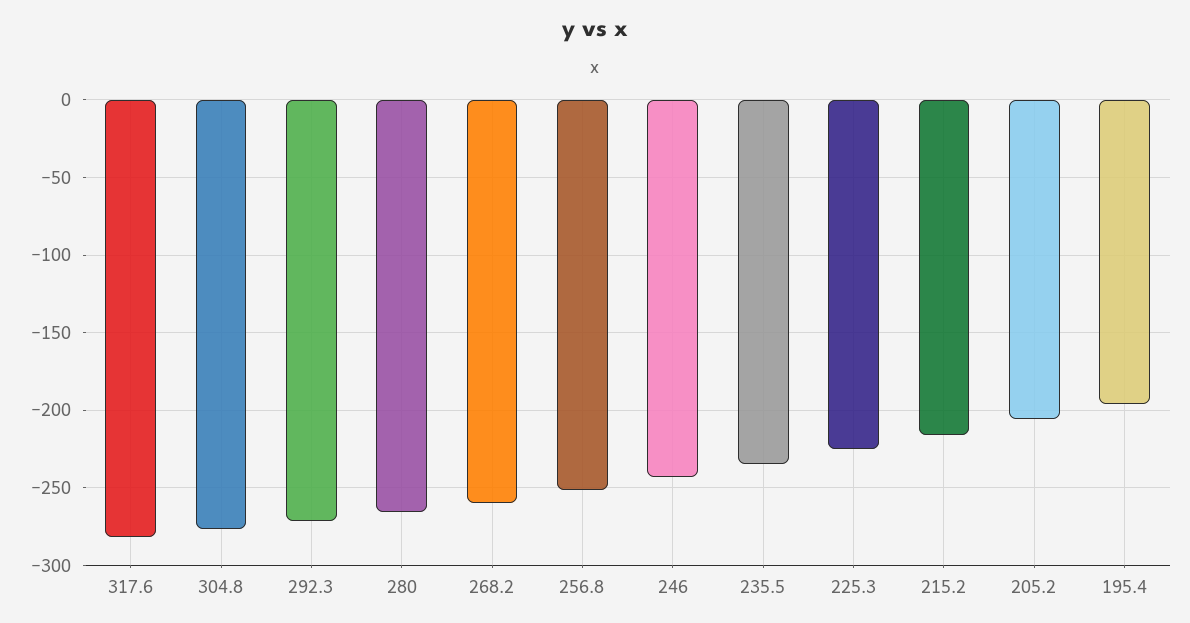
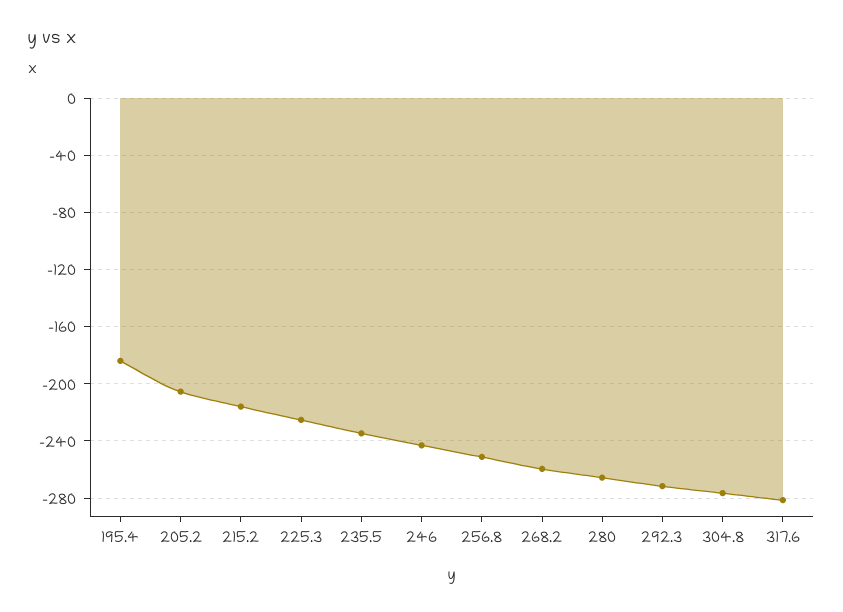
  {
    "317.6": -280,
    "304.8": -275,
    "292.3": -270,
    "280": -265,
    "268.2": -260,
    "256.8": -250,
    "246": -245,
    "235.5": -235,
    "225.3": -225,
    "215.2": -215,
    "205.2": -205,
-   "195.4": -195
+   "195.4": -185
  }

